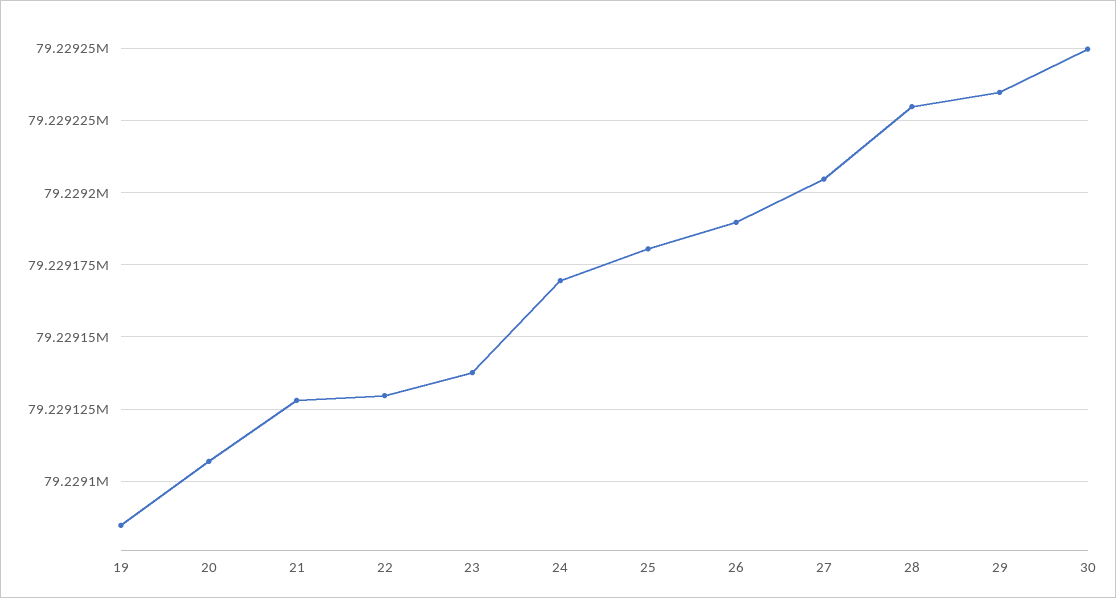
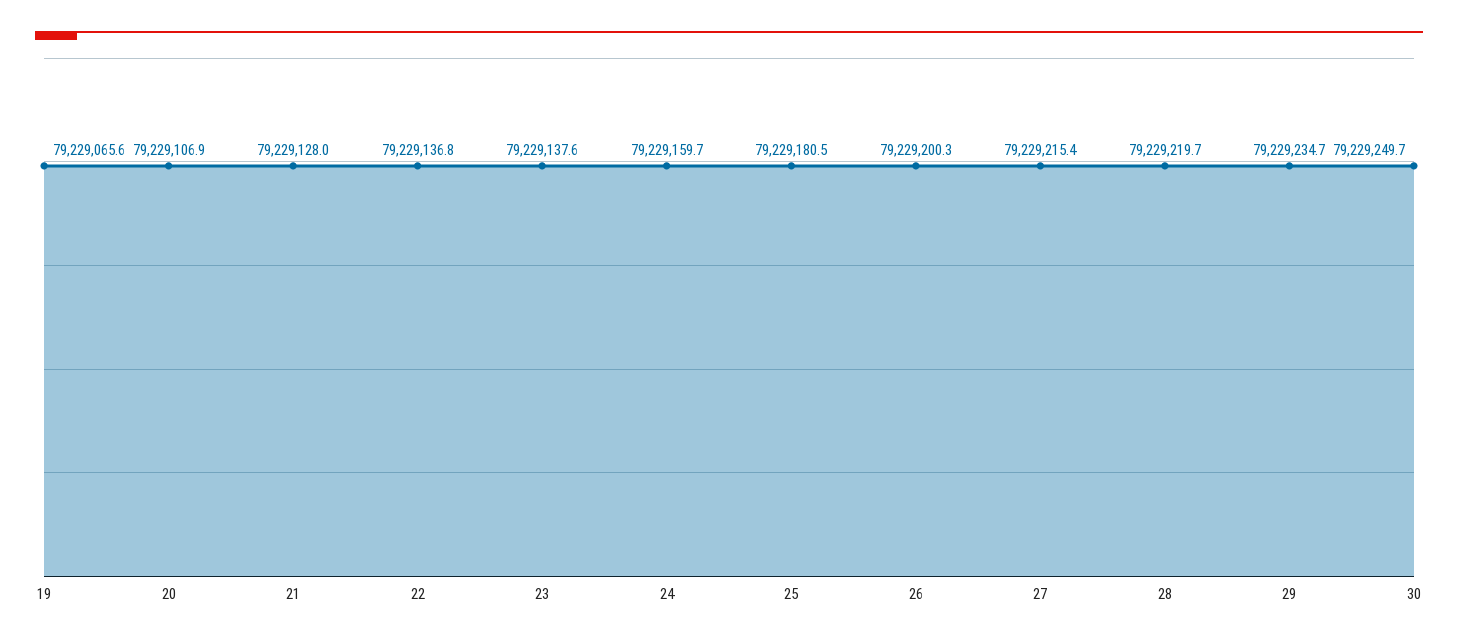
  {
-   "19": 79229085,
+   "19": 79229065.6,
    "20": 79229106.9,
    "21": 79229128,
-   "22": 79229130,
+   "22": 79229136.8,
    "23": 79229137.6,
-   "24": 79229170,
+   "24": 79229159.7,
    "25": 79229180.5,
-   "26": 79229190,
+   "26": 79229200.3,
-   "27": 79229205,
+   "27": 79229215.4,
-   "28": 79229230,
+   "28": 79229219.7,
    "29": 79229234.7,
    "30": 79229249.7
  }

